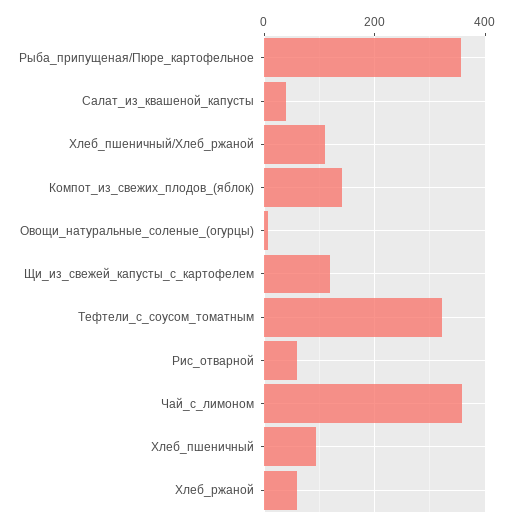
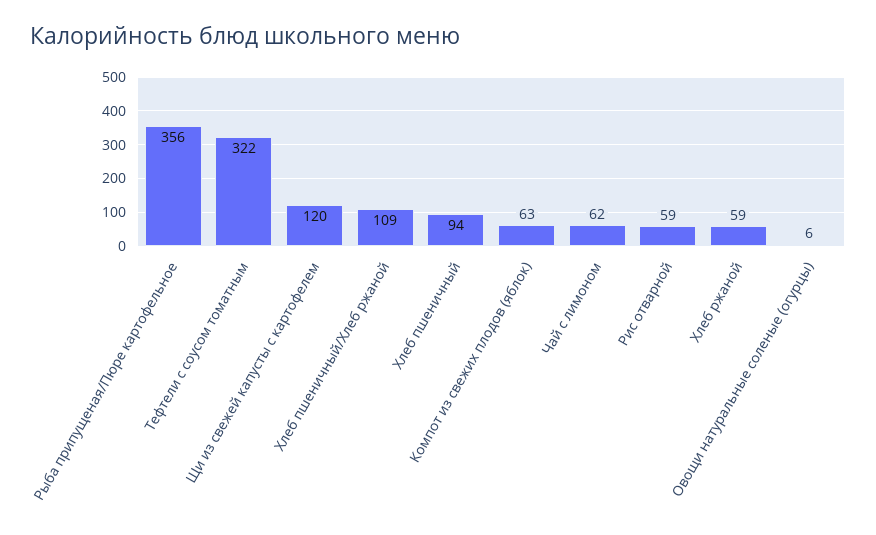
  {
    "Рыба_припущеная/Пюре_картофельное": 356,
-   "Салат_из_квашеной_капусты": 40,
    "Хлеб_пшеничный/Хлеб_ржаной": 109,
-   "Компот_из_свежих_плодов_(яблок)": 140,
+   "Компот_из_свежих_плодов_(яблок)": 63,
    "Овощи_натуральные_соленые_(огурцы)": 6,
    "Щи_из_свежей_капусты_с_картофелем": 120,
    "Тефтели_с_соусом_томатным": 322,
    "Рис_отварной": 59,
-   "Чай_с_лимоном": 360,
+   "Чай_с_лимоном": 62,
    "Хлеб_пшеничный": 94,
    "Хлеб_ржаной": 59
  }

